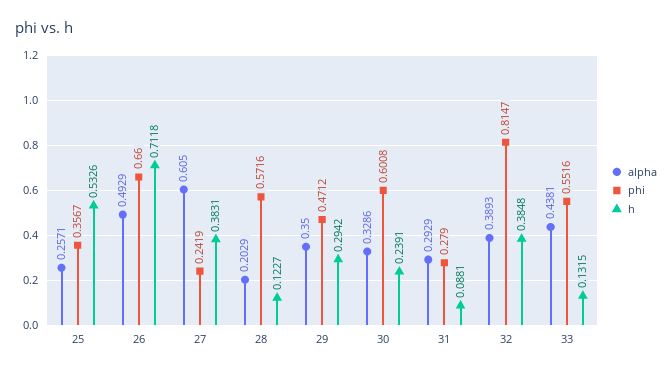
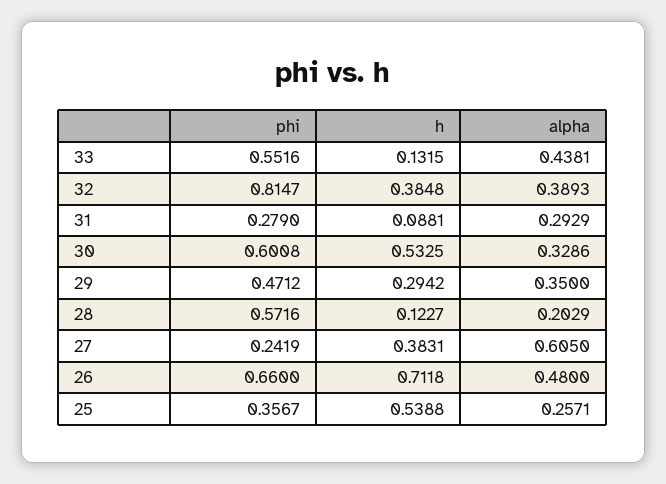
  {
    "alpha": {
      "25": 0.2571,
-     "26": 0.4929,
+     "26": 0.48,
      "27": 0.605,
      "28": 0.2029,
      "29": 0.35,
      "30": 0.3286,
      "31": 0.2929,
      "32": 0.3893,
      "33": 0.4381
    },
    "phi": {
      "25": 0.3567,
      "26": 0.66,
      "27": 0.2419,
      "28": 0.5716,
      "29": 0.4712,
      "30": 0.6008,
      "31": 0.279,
      "32": 0.8147,
      "33": 0.5516
    },
    "h": {
-     "25": 0.5326,
+     "25": 0.5388,
      "26": 0.7118,
      "27": 0.3831,
      "28": 0.1227,
      "29": 0.2942,
-     "30": 0.2391,
+     "30": 0.5325,
      "31": 0.0881,
      "32": 0.3848,
      "33": 0.1315
    }
  }

